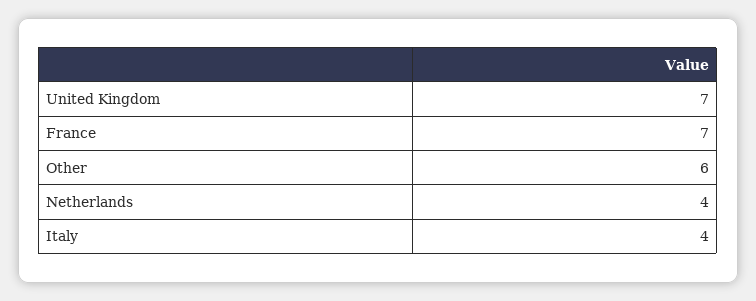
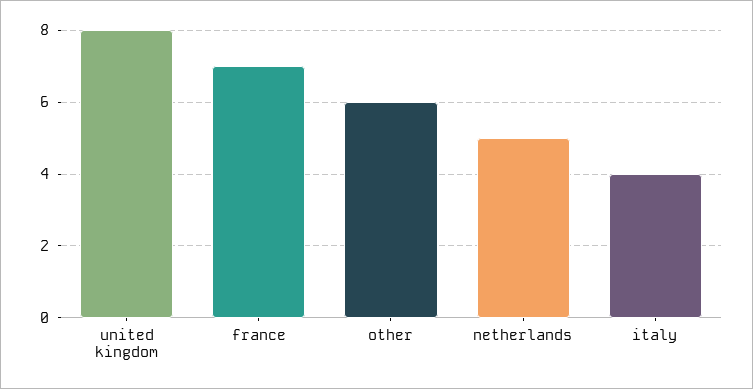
  {
-   "United Kingdom": 7,
+   "United Kingdom": 8,
    "France": 7,
    "Other": 6,
-   "Netherlands": 4,
+   "Netherlands": 5,
    "Italy": 4
  }

